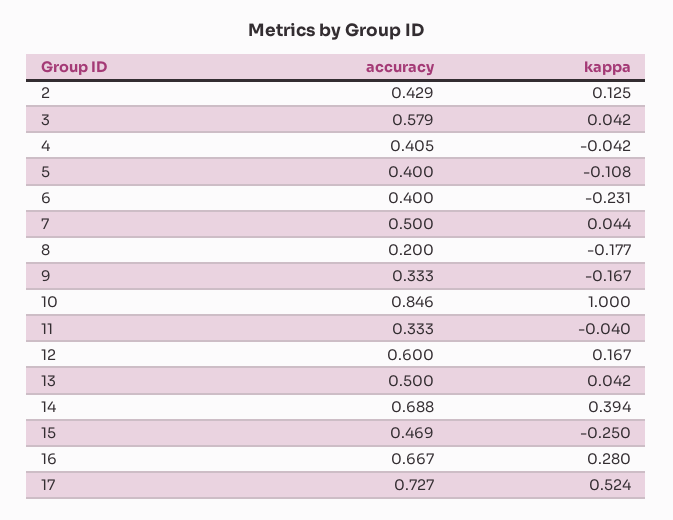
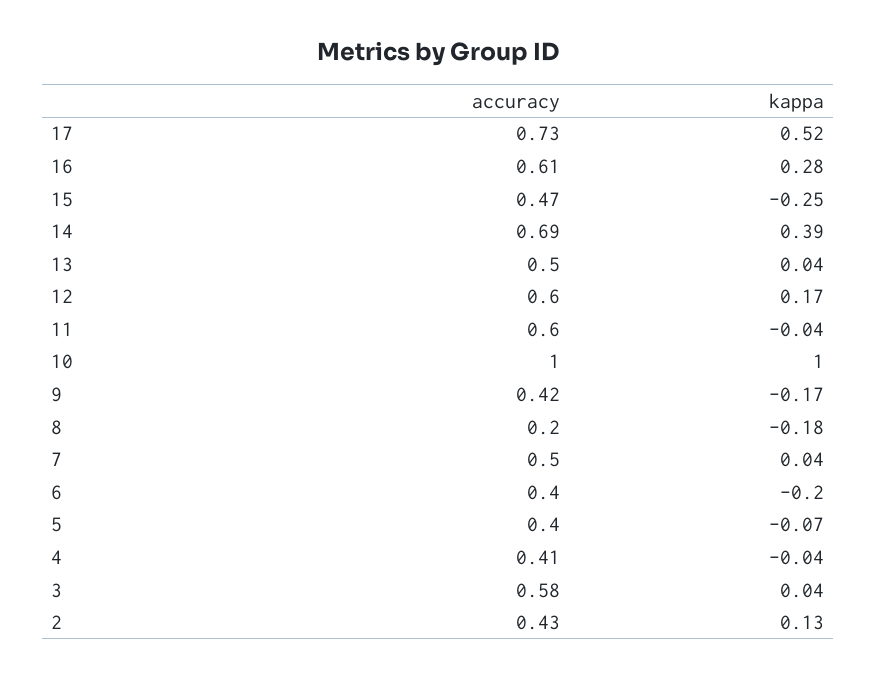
  {
    "accuracy": {
      "2": 0.429,
      "3": 0.579,
      "4": 0.405,
      "5": 0.4,
      "6": 0.4,
      "7": 0.5,
      "8": 0.2,
-     "9": 0.333,
+     "9": 0.42,
-     "10": 0.846,
+     "10": 1,
-     "11": 0.333,
+     "11": 0.6,
      "12": 0.6,
      "13": 0.5,
      "14": 0.688,
      "15": 0.469,
-     "16": 0.667,
+     "16": 0.61,
      "17": 0.727
    },
    "kappa": {
      "2": 0.125,
      "3": 0.042,
      "4": -0.042,
-     "5": -0.108,
+     "5": -0.07,
-     "6": -0.231,
+     "6": -0.2,
      "7": 0.044,
      "8": -0.177,
      "9": -0.167,
      "10": 1,
      "11": -0.04,
      "12": 0.167,
      "13": 0.042,
      "14": 0.394,
      "15": -0.25,
      "16": 0.28,
      "17": 0.524
    }
  }

